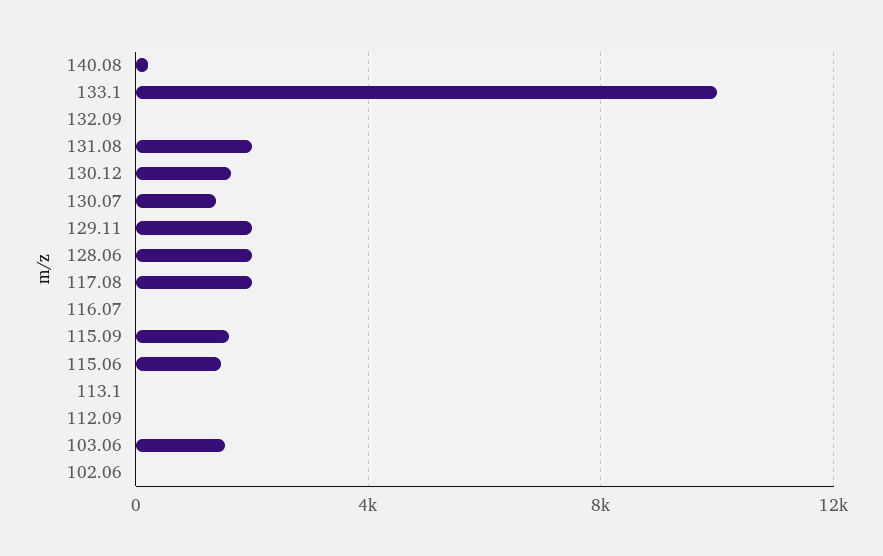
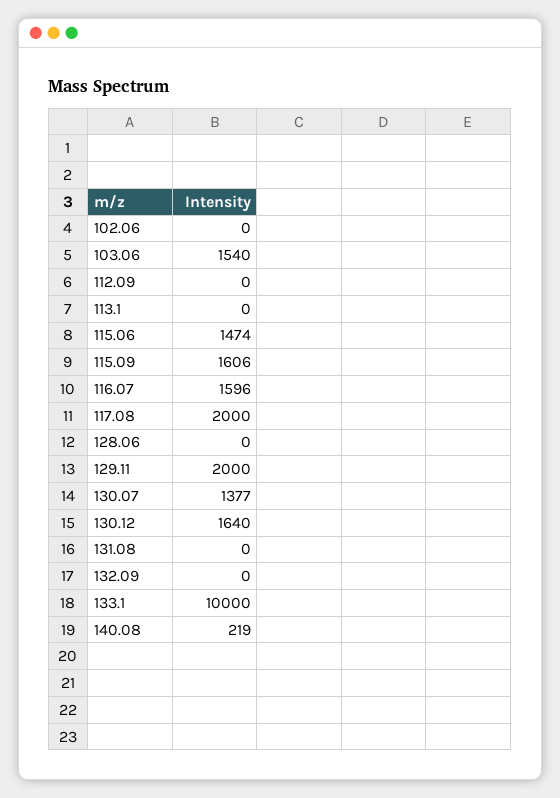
  {
    "140.08": 219,
    "133.1": 10000,
    "132.09": 0,
-   "131.08": 2000,
+   "131.08": 0,
    "130.12": 1640,
    "130.07": 1377,
    "129.11": 2000,
-   "128.06": 2000,
+   "128.06": 0,
    "117.08": 2000,
-   "116.07": 0,
+   "116.07": 1596,
    "115.09": 1606,
    "115.06": 1474,
    "113.1": 0,
    "112.09": 0,
    "103.06": 1540,
    "102.06": 0
  }

